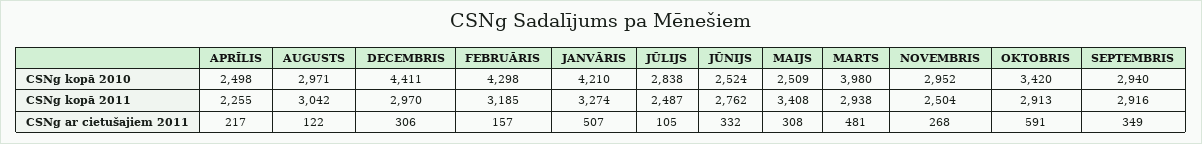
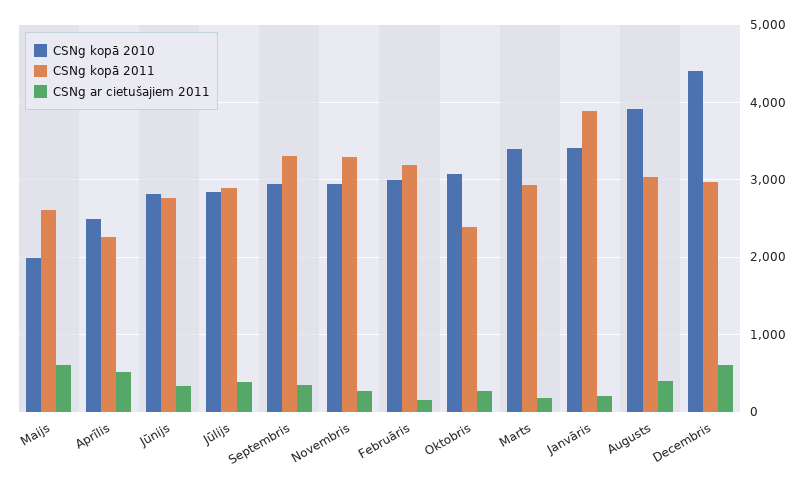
  {
    "CSNg kopā 2010": {
      "APRĪLIS": 2498,
-     "AUGUSTS": 2971,
+     "AUGUSTS": 3900,
      "DECEMBRIS": 4411,
-     "FEBRUĀRIS": 4298,
+     "FEBRUĀRIS": 3000,
-     "JANVĀRIS": 4210,
+     "JANVĀRIS": 3400,
      "JŪLIJS": 2838,
-     "JŪNIJS": 2524,
+     "JŪNIJS": 2800,
-     "MAIJS": 2509,
+     "MAIJS": 2000,
-     "MARTS": 3980,
+     "MARTS": 3400,
      "NOVEMBRIS": 2952,
-     "OKTOBRIS": 3420,
+     "OKTOBRIS": 3100,
      "SEPTEMBRIS": 2940
    },
    "CSNg kopā 2011": {
      "APRĪLIS": 2255,
      "AUGUSTS": 3042,
      "DECEMBRIS": 2970,
      "FEBRUĀRIS": 3185,
-     "JANVĀRIS": 3274,
+     "JANVĀRIS": 3900,
-     "JŪLIJS": 2487,
+     "JŪLIJS": 2900,
      "JŪNIJS": 2762,
-     "MAIJS": 3408,
+     "MAIJS": 2600,
      "MARTS": 2938,
-     "NOVEMBRIS": 2504,
+     "NOVEMBRIS": 3300,
-     "OKTOBRIS": 2913,
+     "OKTOBRIS": 2400,
-     "SEPTEMBRIS": 2916
+     "SEPTEMBRIS": 3300
    },
    "CSNg ar cietušajiem 2011": {
-     "APRĪLIS": 217,
+     "APRĪLIS": 500,
-     "AUGUSTS": 122,
+     "AUGUSTS": 400,
-     "DECEMBRIS": 306,
+     "DECEMBRIS": 600,
      "FEBRUĀRIS": 157,
-     "JANVĀRIS": 507,
+     "JANVĀRIS": 200,
-     "JŪLIJS": 105,
+     "JŪLIJS": 400,
      "JŪNIJS": 332,
-     "MAIJS": 308,
+     "MAIJS": 600,
-     "MARTS": 481,
+     "MARTS": 200,
      "NOVEMBRIS": 268,
-     "OKTOBRIS": 591,
+     "OKTOBRIS": 300,
      "SEPTEMBRIS": 349
    }
  }

